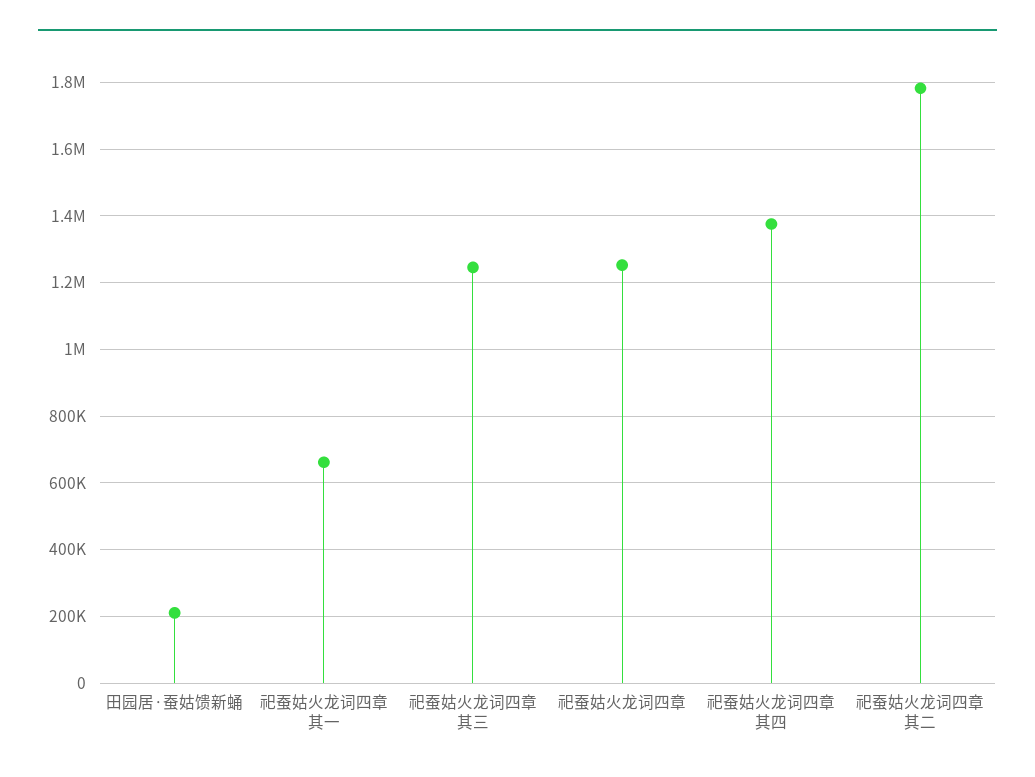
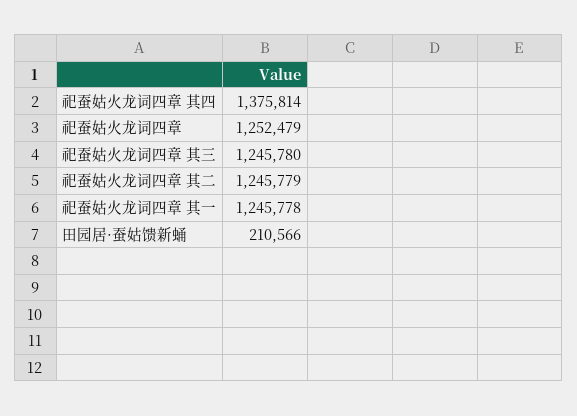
  {
    "田园居·蚕姑馈新蛹": 210566,
-   "祀蚕姑火龙词四章 其一": 660000,
+   "祀蚕姑火龙词四章 其一": 1245778,
    "祀蚕姑火龙词四章 其三": 1245780,
    "祀蚕姑火龙词四章": 1252479,
    "祀蚕姑火龙词四章 其四": 1375814,
-   "祀蚕姑火龙词四章 其二": 1780000
+   "祀蚕姑火龙词四章 其二": 1245779
  }

